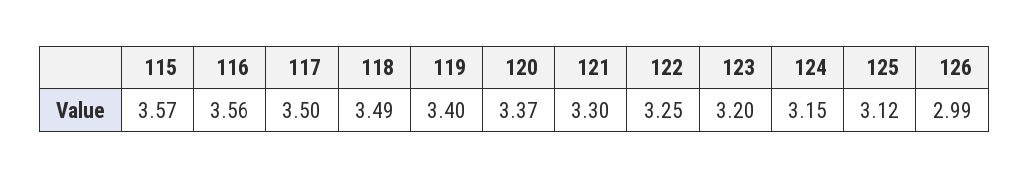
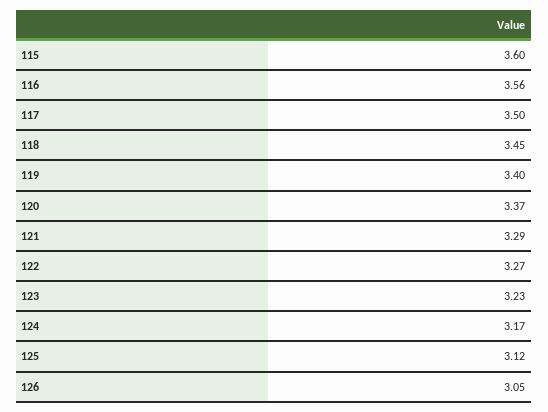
  {
-   "115": 3.57,
+   "115": 3.6,
    "116": 3.56,
    "117": 3.5,
-   "118": 3.49,
+   "118": 3.45,
    "119": 3.4,
    "120": 3.37,
-   "121": 3.3,
+   "121": 3.29,
-   "122": 3.25,
+   "122": 3.27,
-   "123": 3.2,
+   "123": 3.23,
-   "124": 3.15,
+   "124": 3.17,
    "125": 3.12,
-   "126": 2.99
+   "126": 3.05
  }

